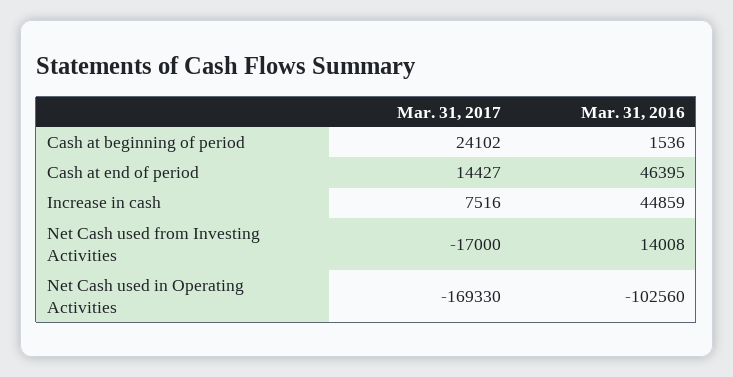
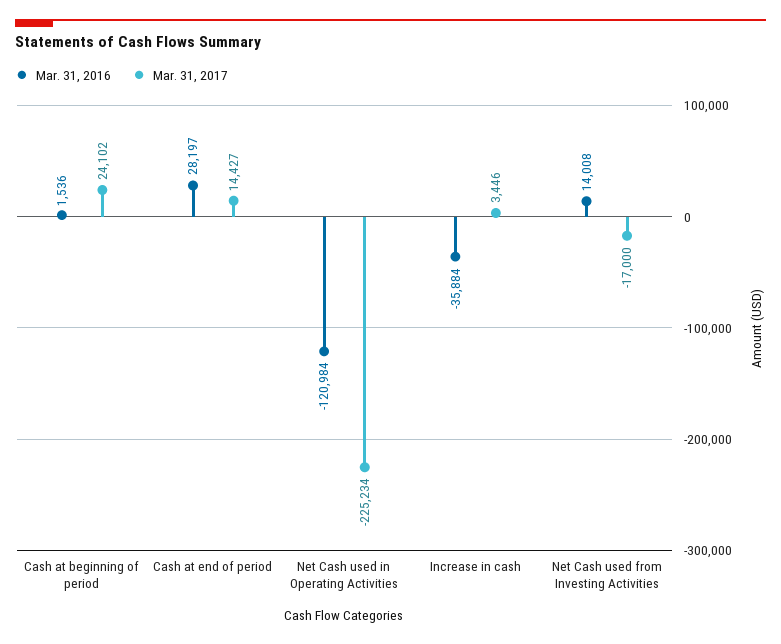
  {
    "Mar. 31, 2017": {
      "Cash at beginning of period": 24102,
      "Cash at end of period": 14427,
-     "Increase in cash": 7516,
+     "Increase in cash": 3446,
      "Net Cash used from Investing Activities": -17000,
-     "Net Cash used in Operating Activities": -169330
+     "Net Cash used in Operating Activities": -225234
    },
    "Mar. 31, 2016": {
      "Cash at beginning of period": 1536,
-     "Cash at end of period": 46395,
+     "Cash at end of period": 28197,
-     "Increase in cash": 44859,
+     "Increase in cash": -35884,
      "Net Cash used from Investing Activities": 14008,
-     "Net Cash used in Operating Activities": -102560
+     "Net Cash used in Operating Activities": -120984
    }
  }

